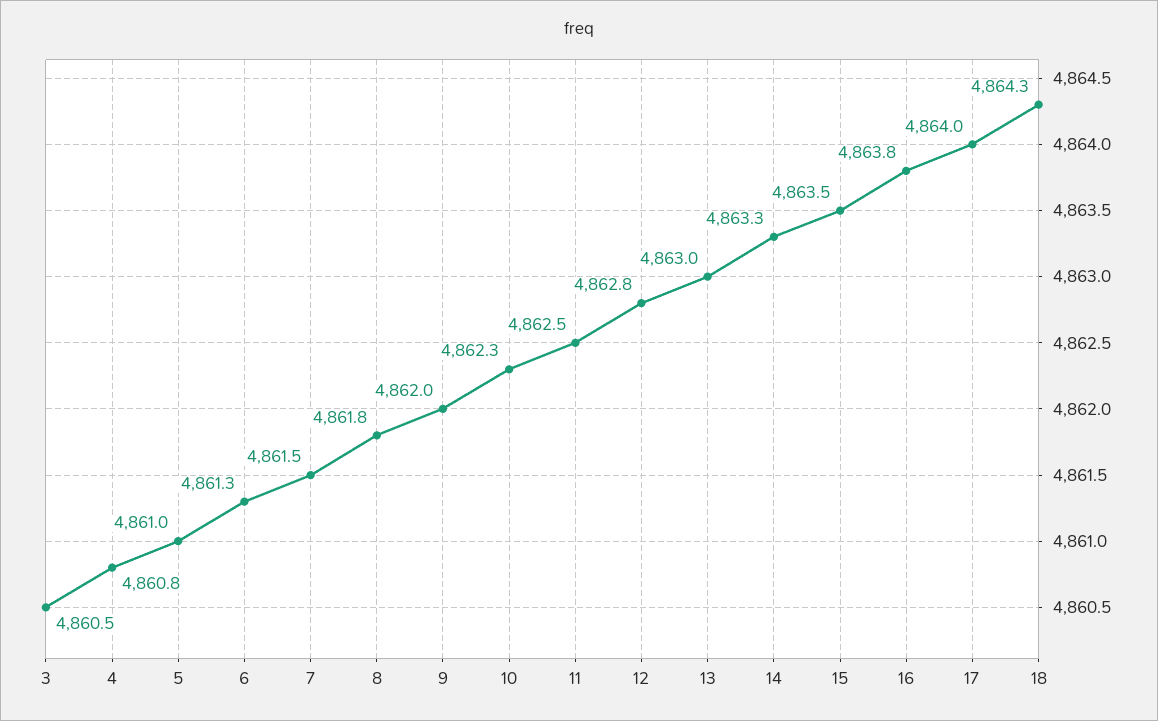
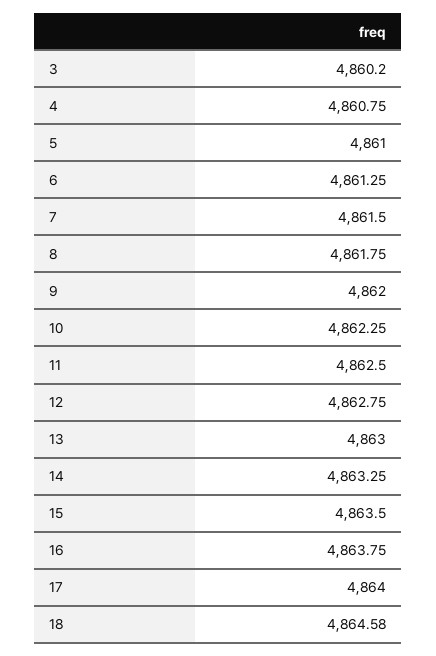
  {
-   "3": 4860.5,
+   "3": 4860.2,
    "4": 4860.75,
    "5": 4861,
    "6": 4861.25,
    "7": 4861.5,
    "8": 4861.75,
    "9": 4862,
    "10": 4862.25,
    "11": 4862.5,
    "12": 4862.75,
    "13": 4863,
    "14": 4863.25,
    "15": 4863.5,
    "16": 4863.75,
    "17": 4864,
-   "18": 4864.3
+   "18": 4864.58
  }

